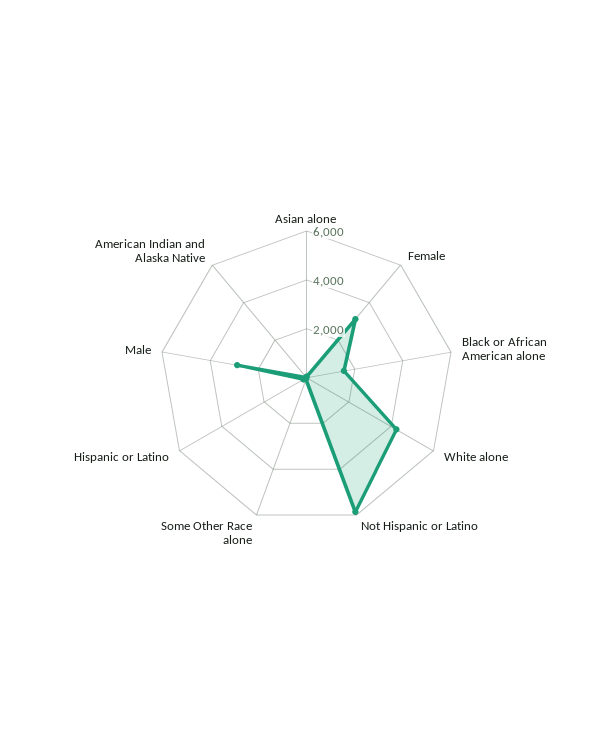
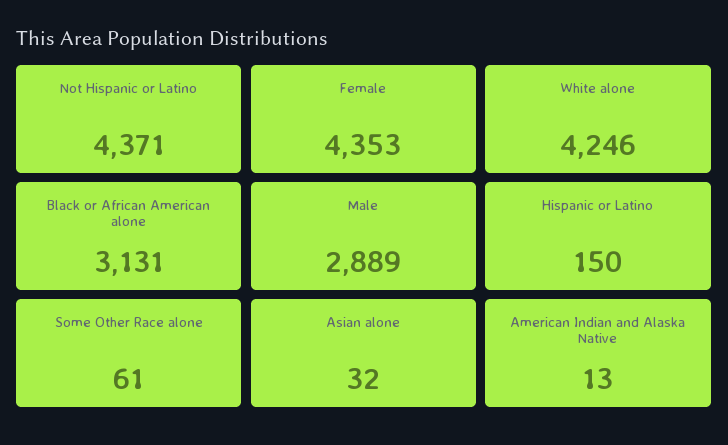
  {
    "Asian alone": 32,
-   "Female": 3000,
+   "Female": 4353,
-   "Black or African American alone": 1500,
+   "Black or African American alone": 3131,
    "White alone": 4246,
-   "Not Hispanic or Latino": 6000,
+   "Not Hispanic or Latino": 4371,
    "Some Other Race alone": 61,
    "Hispanic or Latino": 150,
    "Male": 2889,
    "American Indian and Alaska Native": 13
  }

